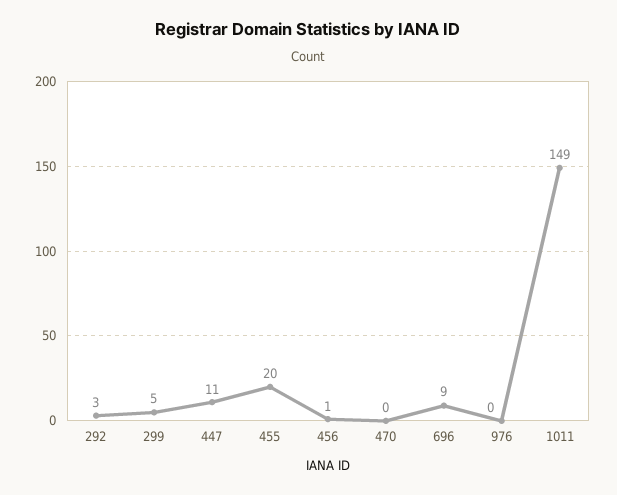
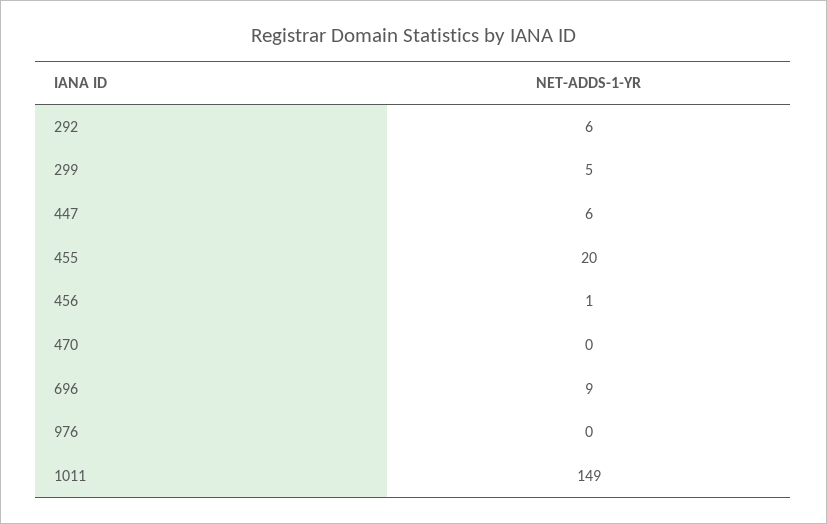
  {
-   "292": 3,
+   "292": 6,
    "299": 5,
-   "447": 11,
+   "447": 6,
    "455": 20,
    "456": 1,
    "470": 0,
    "696": 9,
    "976": 0,
    "1011": 149
  }

